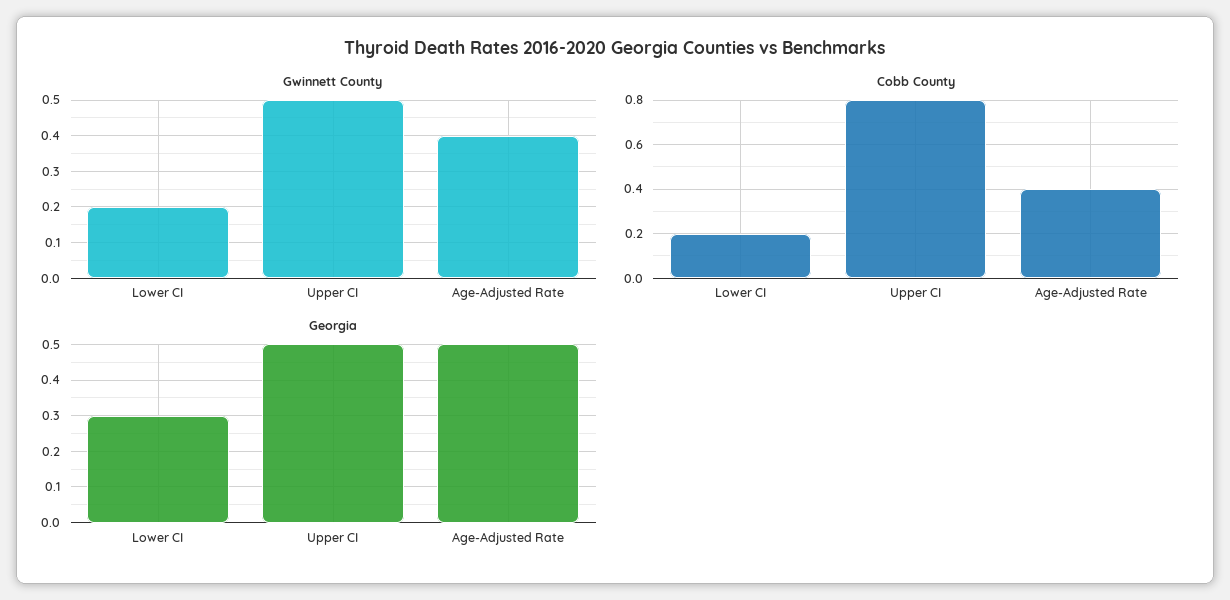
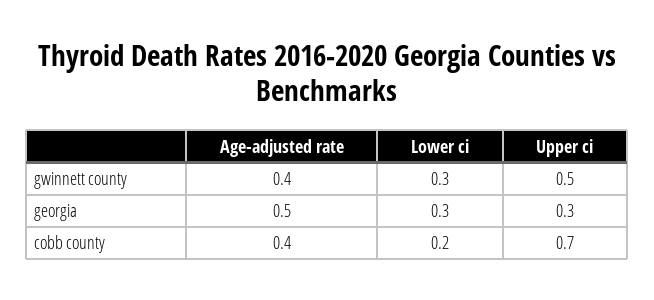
  {
    "Gwinnett County": {
-     "Lower CI": 0.2,
+     "Lower CI": 0.3,
      "Upper CI": 0.5,
      "Age-Adjusted Rate": 0.4
    },
    "Cobb County": {
      "Lower CI": 0.2,
-     "Upper CI": 0.8,
+     "Upper CI": 0.7,
      "Age-Adjusted Rate": 0.4
    },
    "Georgia": {
      "Lower CI": 0.3,
-     "Upper CI": 0.5,
+     "Upper CI": 0.3,
      "Age-Adjusted Rate": 0.5
    }
  }

